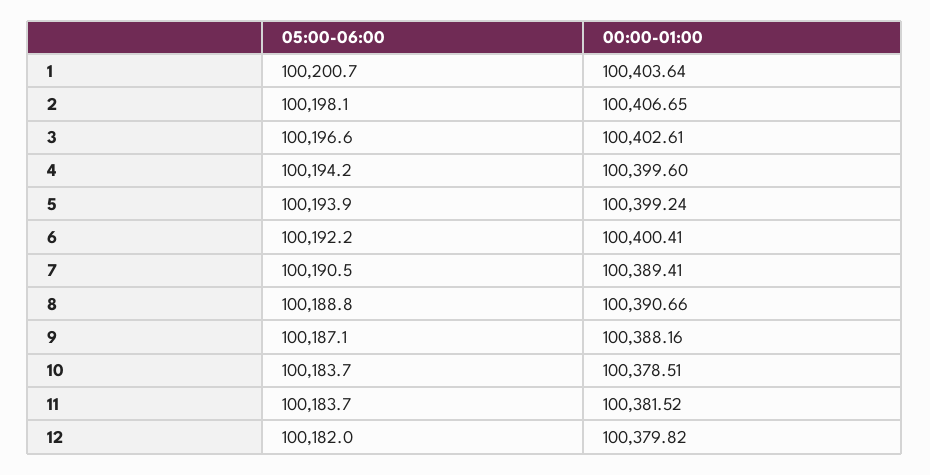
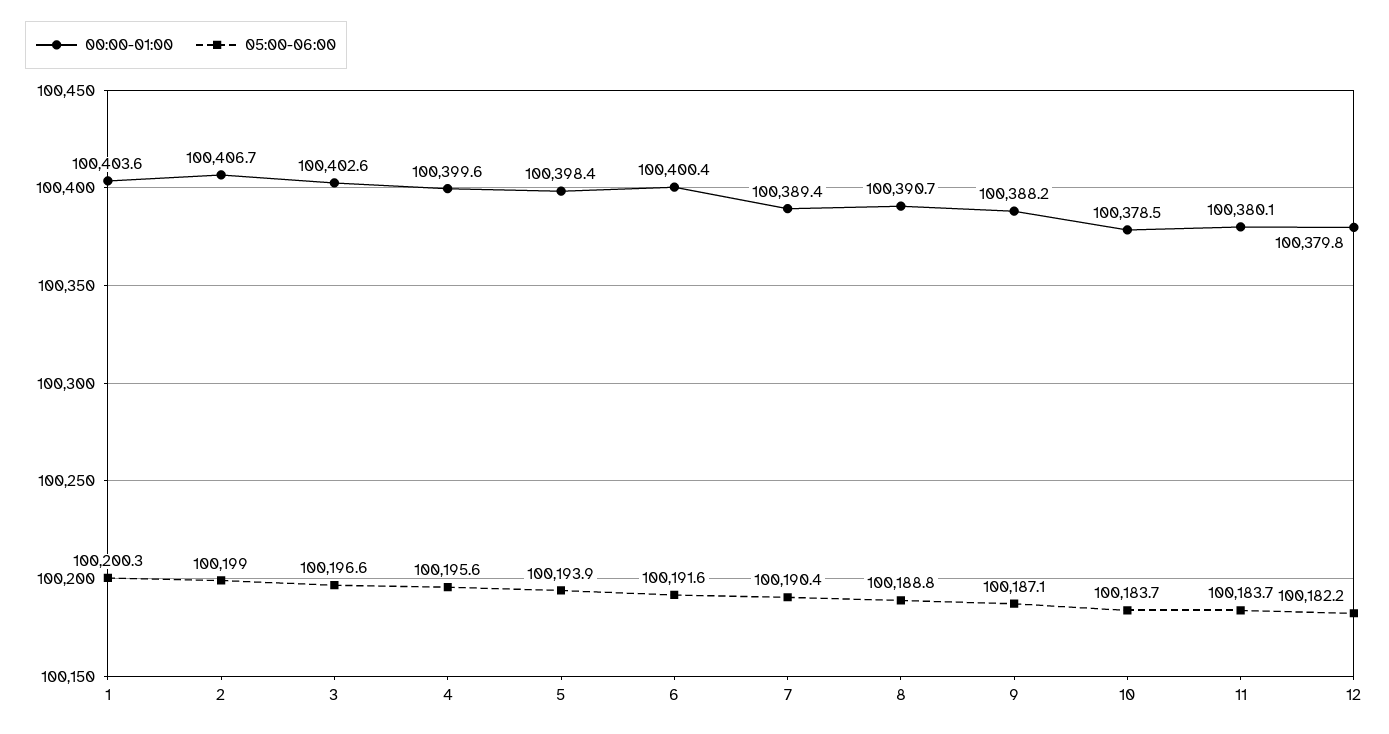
  {
    "05:00-06:00": {
-     "1": 100200.7,
+     "1": 100200.3,
-     "2": 100198.1,
+     "2": 100199,
      "3": 100196.6,
-     "4": 100194.2,
+     "4": 100195.6,
      "5": 100193.9,
-     "6": 100192.2,
+     "6": 100191.6,
-     "7": 100190.5,
+     "7": 100190.4,
      "8": 100188.8,
      "9": 100187.1,
      "10": 100183.7,
      "11": 100183.7,
-     "12": 100182
+     "12": 100182.2
    },
    "00:00-01:00": {
      "1": 100403.64,
      "2": 100406.65,
      "3": 100402.61,
      "4": 100399.6,
-     "5": 100399.24,
+     "5": 100398.4,
      "6": 100400.41,
      "7": 100389.41,
      "8": 100390.66,
      "9": 100388.16,
      "10": 100378.51,
-     "11": 100381.52,
+     "11": 100380.1,
      "12": 100379.82
    }
  }

